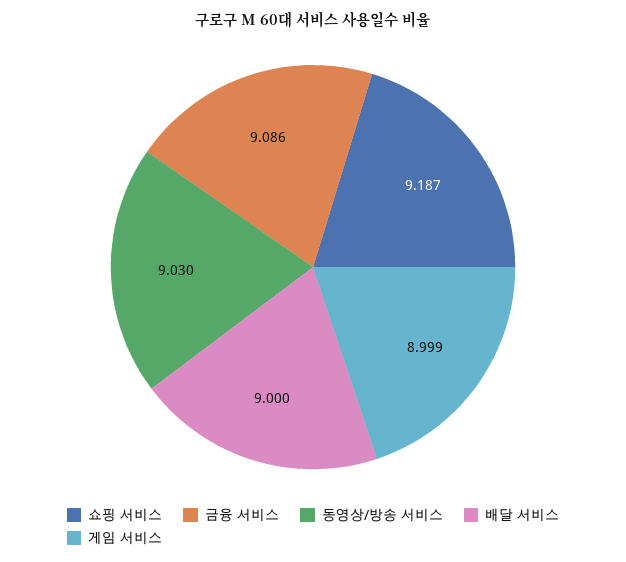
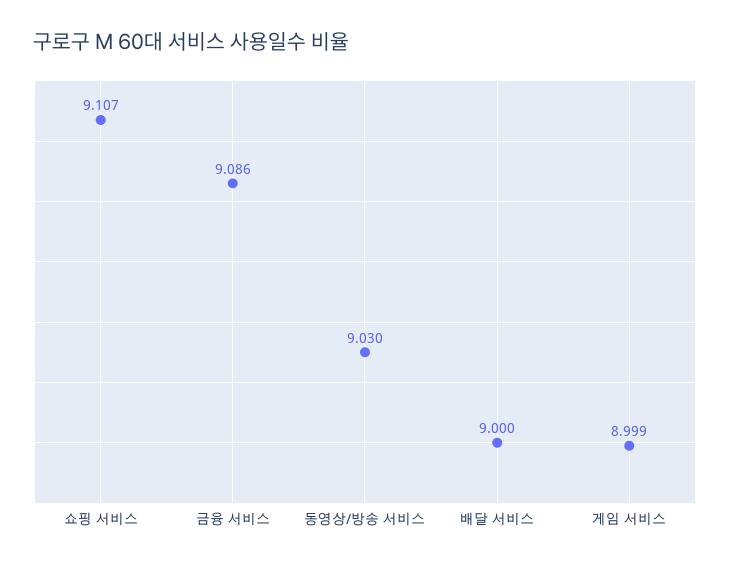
  {
-   "쇼핑 서비스": 9.187,
+   "쇼핑 서비스": 9.107,
    "금융 서비스": 9.086,
    "동영상/방송 서비스": 9.03,
    "배달 서비스": 9,
    "게임 서비스": 8.999
  }

